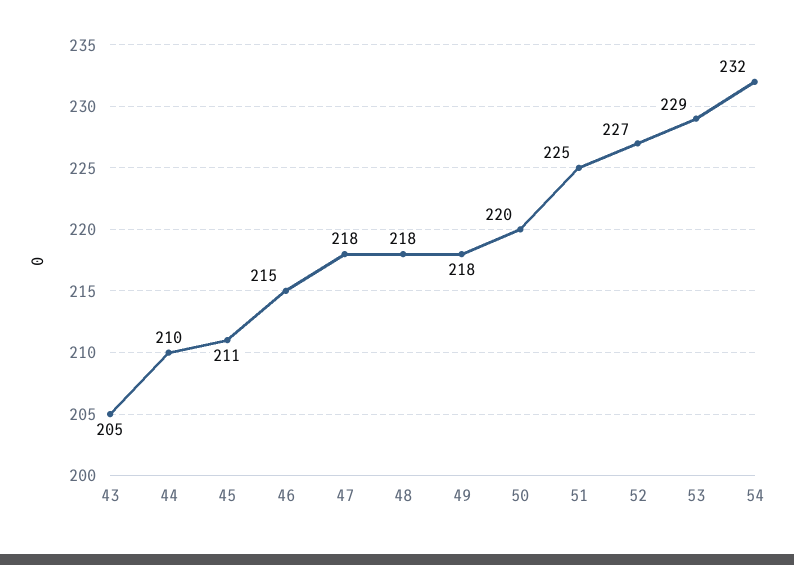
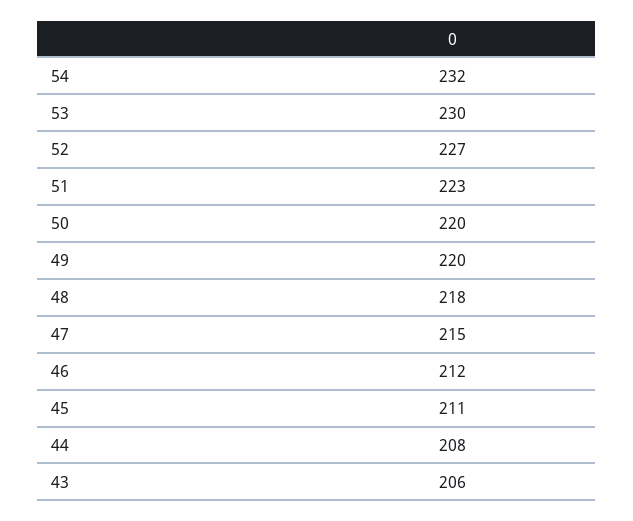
  {
-   "43": 205,
+   "43": 206,
-   "44": 210,
+   "44": 208,
    "45": 211,
-   "46": 215,
+   "46": 212,
-   "47": 218,
+   "47": 215,
    "48": 218,
-   "49": 218,
+   "49": 220,
    "50": 220,
-   "51": 225,
+   "51": 223,
    "52": 227,
-   "53": 229,
+   "53": 230,
    "54": 232
  }

